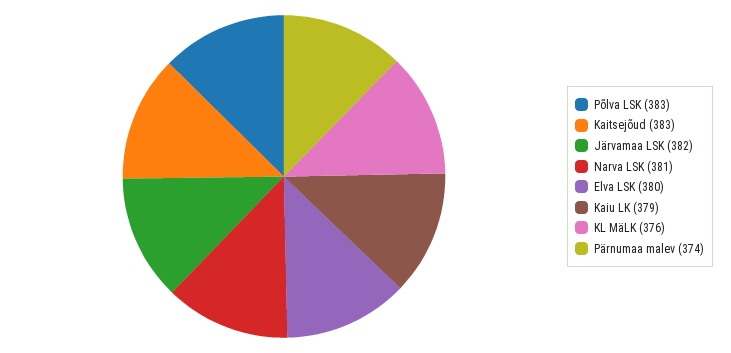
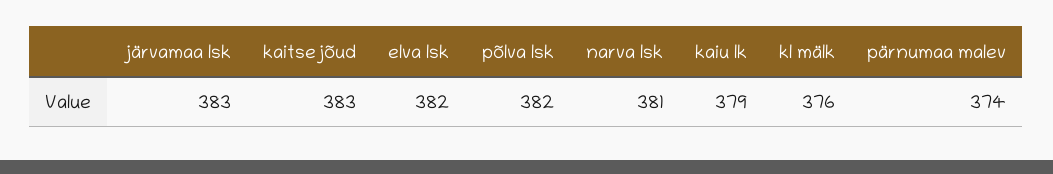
  {
-   "Põlva LSK": 383,
+   "Põlva LSK": 382,
    "Kaitsejõud": 383,
-   "Järvamaa LSK": 382,
+   "Järvamaa LSK": 383,
    "Narva LSK": 381,
-   "Elva LSK": 380,
+   "Elva LSK": 382,
    "Kaiu LK": 379,
    "KL MäLK": 376,
    "Pärnumaa malev": 374
  }

